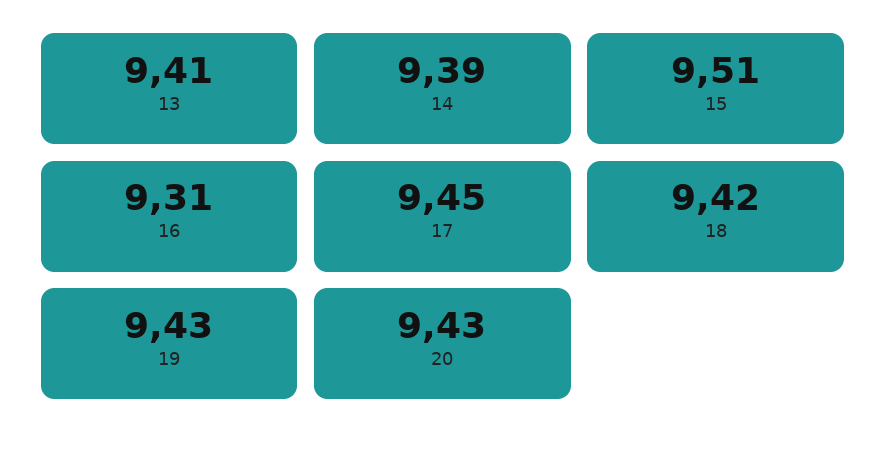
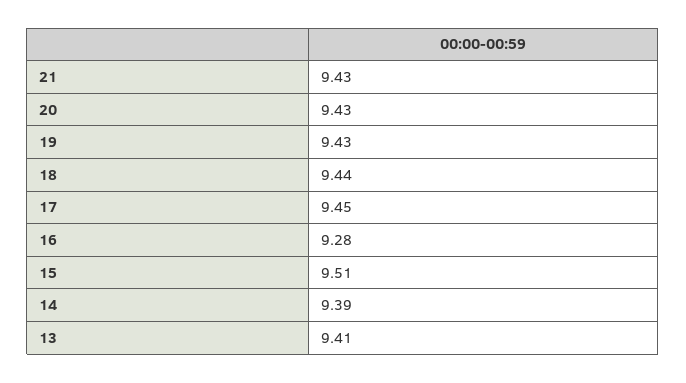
  {
    "13": 9.41,
    "14": 9.39,
    "15": 9.51,
-   "16": 9.31,
+   "16": 9.28,
    "17": 9.45,
-   "18": 9.42,
+   "18": 9.44,
    "19": 9.43,
-   "20": 9.43
+   "20": 9.43,
+   "21": 9.43
  }

